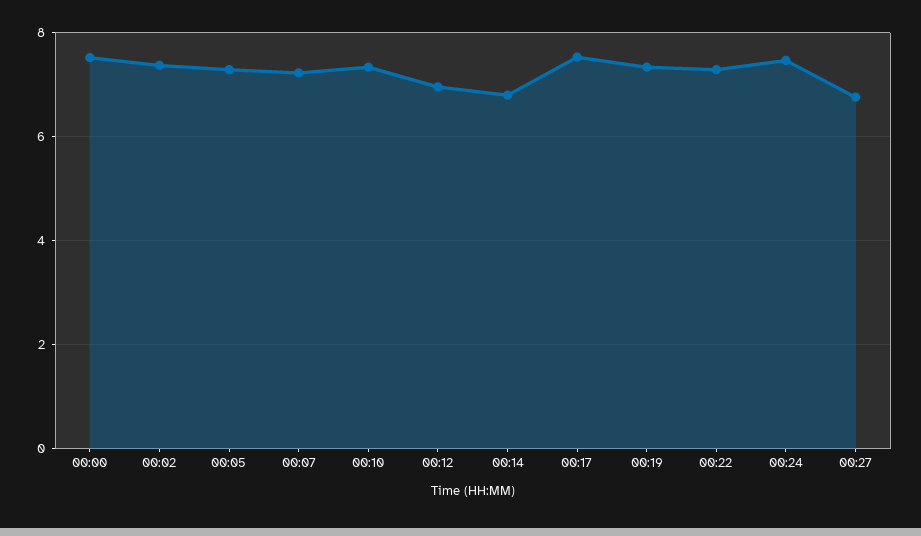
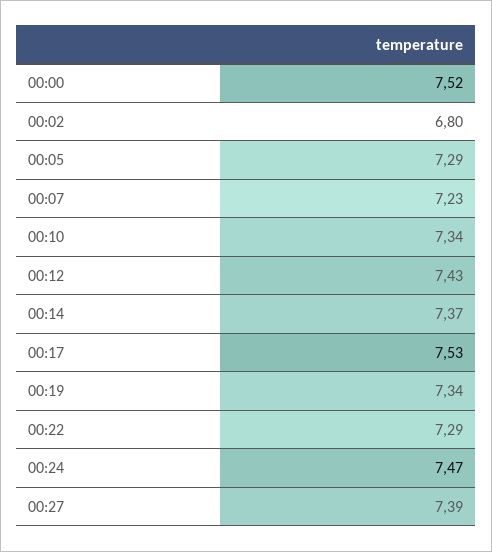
  {
    "00:00": 7.52,
-   "00:02": 7.4,
+   "00:02": 6.8,
    "00:05": 7.29,
    "00:07": 7.23,
    "00:10": 7.34,
-   "00:12": 7,
+   "00:12": 7.43,
-   "00:14": 6.8,
+   "00:14": 7.37,
    "00:17": 7.53,
    "00:19": 7.34,
    "00:22": 7.29,
    "00:24": 7.47,
-   "00:27": 6.8
+   "00:27": 7.39
  }

